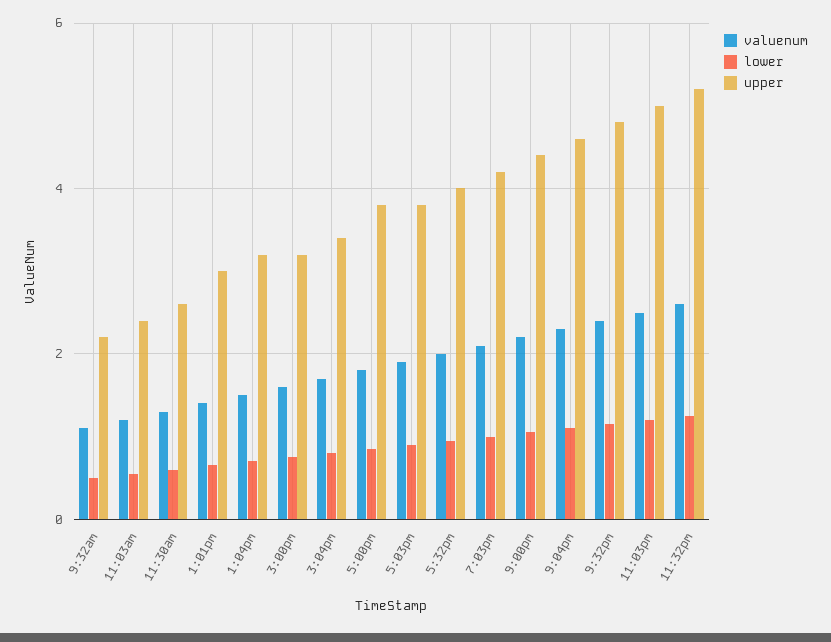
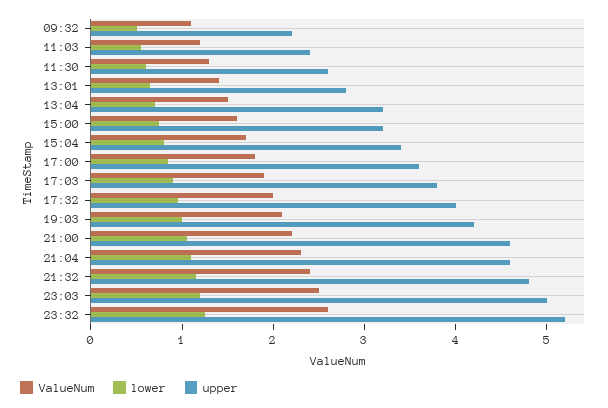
  {
    "valuenum": {
      "9:32am": 1.2,
      "11:03am": 1.2,
      "11:30am": 1.4,
      "1:01pm": 1.4,
      "1:04pm": 1.6,
      "3:00pm": 1.6,
      "3:04pm": 1.8,
      "5:00pm": 1.8,
      "5:03pm": 2,
      "5:32pm": 2,
      "7:03pm": 2.2,
      "9:00pm": 2.2,
      "9:04pm": 2.4,
      "9:32pm": 2.4,
      "11:03pm": 2.6,
      "11:32pm": 2.6
    },
    "lower": {
      "9:32am": 0.6,
      "11:03am": 0.6,
      "11:30am": 0.6,
      "1:01pm": 0.6,
      "1:04pm": 0.8,
      "3:00pm": 0.8,
      "3:04pm": 0.8,
      "5:00pm": 0.8,
      "5:03pm": 1,
      "5:32pm": 1,
      "7:03pm": 1,
      "9:00pm": 1,
      "9:04pm": 1.2,
      "9:32pm": 1.2,
      "11:03pm": 1.2,
      "11:32pm": 1.2
    },
    "upper": {
      "9:32am": 2.2,
      "11:03am": 2.4,
      "11:30am": 2.6,
-     "1:01pm": 3,
+     "1:01pm": 2.8,
      "1:04pm": 3.2,
      "3:00pm": 3.2,
      "3:04pm": 3.4,
-     "5:00pm": 3.8,
+     "5:00pm": 3.6,
      "5:03pm": 3.8,
      "5:32pm": 4,
      "7:03pm": 4.2,
-     "9:00pm": 4.4,
+     "9:00pm": 4.6,
      "9:04pm": 4.6,
      "9:32pm": 4.8,
      "11:03pm": 5,
      "11:32pm": 5.2
    }
  }

